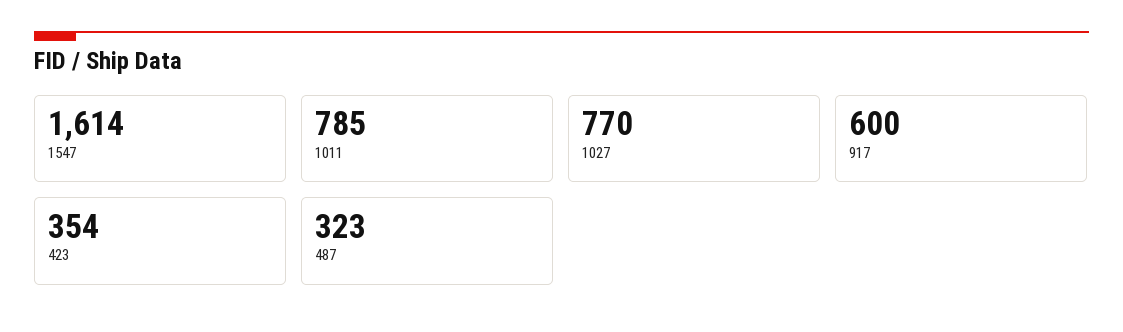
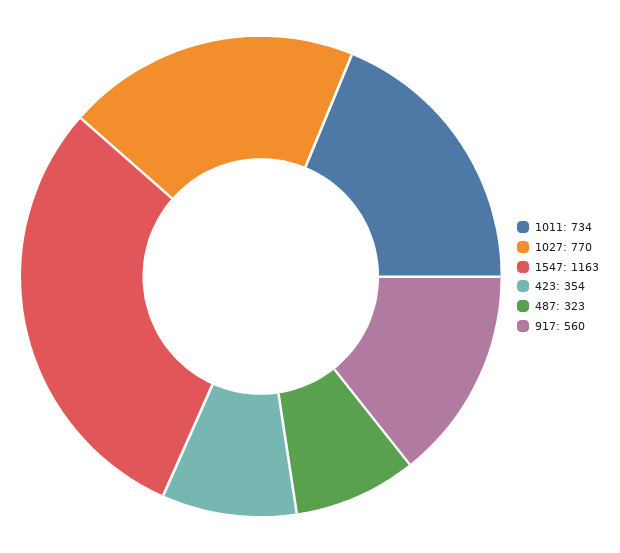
  {
-   "1547": 1614,
+   "1547": 1163,
-   "1011": 785,
+   "1011": 734,
    "1027": 770,
-   "917": 600,
+   "917": 560,
    "423": 354,
    "487": 323
  }

